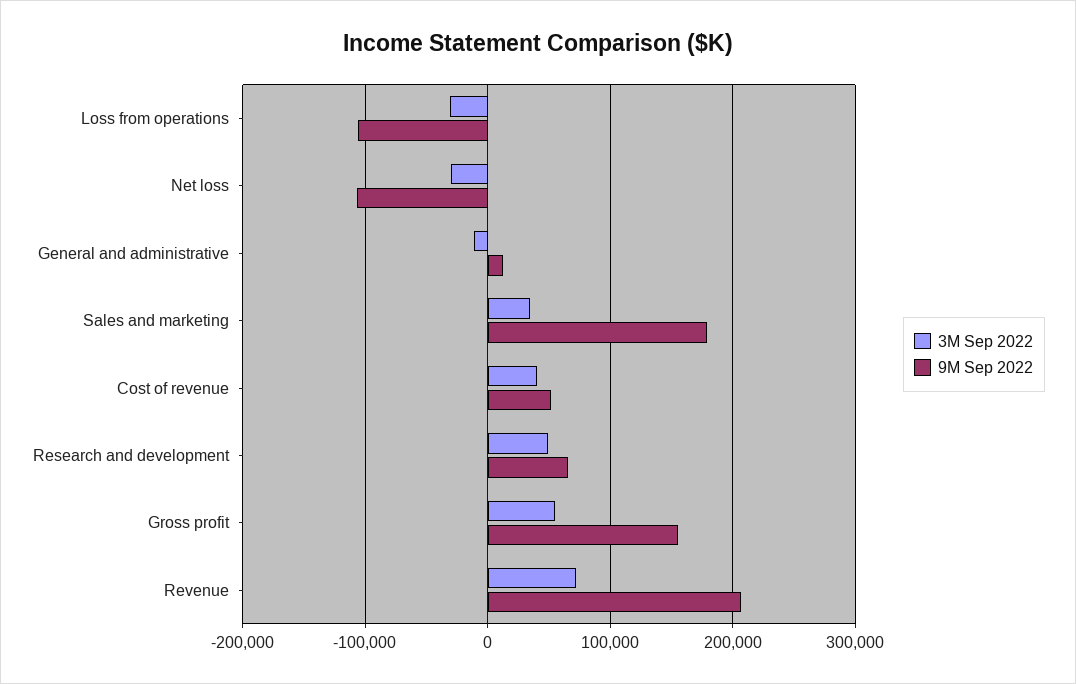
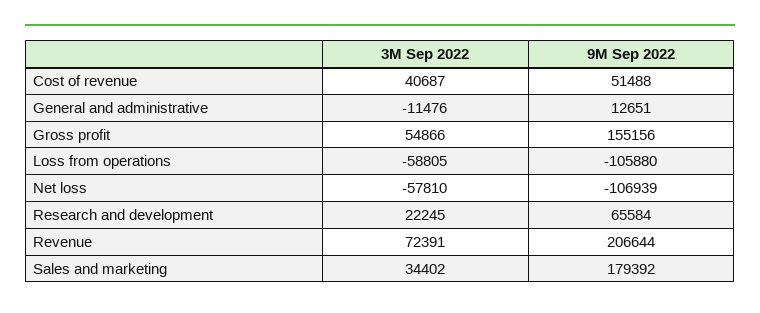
  {
    "3M Sep 2022": {
-     "Loss from operations": -30000,
+     "Loss from operations": -58805,
-     "Net loss": -30000,
+     "Net loss": -57810,
      "General and administrative": -11476,
      "Sales and marketing": 34402,
      "Cost of revenue": 40687,
-     "Research and development": 50000,
+     "Research and development": 22245,
      "Gross profit": 54866,
      "Revenue": 72391
    },
    "9M Sep 2022": {
      "Loss from operations": -105880,
      "Net loss": -106939,
      "General and administrative": 12651,
      "Sales and marketing": 179392,
      "Cost of revenue": 51488,
      "Research and development": 65584,
      "Gross profit": 155156,
      "Revenue": 206644
    }
  }

